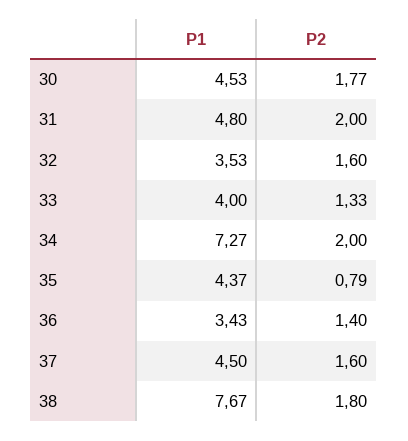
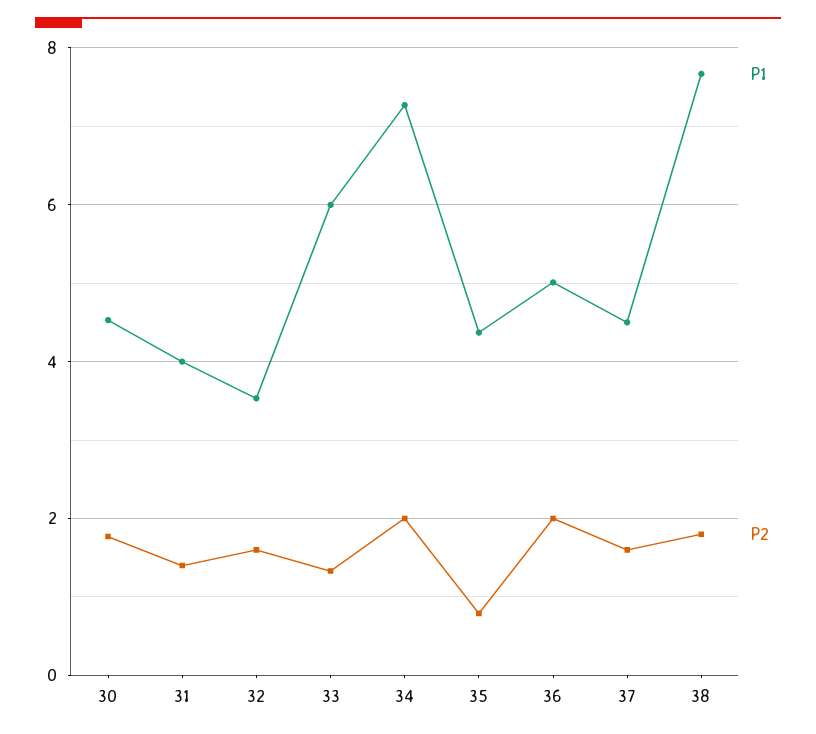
  {
    "P1": {
      "30": 4.53,
-     "31": 4.8,
+     "31": 4,
      "32": 3.53,
-     "33": 4,
+     "33": 6,
      "34": 7.27,
      "35": 4.37,
-     "36": 3.43,
+     "36": 5,
      "37": 4.5,
      "38": 7.67
    },
    "P2": {
      "30": 1.77,
-     "31": 2,
+     "31": 1.4,
      "32": 1.6,
      "33": 1.33,
      "34": 2,
      "35": 0.79,
-     "36": 1.4,
+     "36": 2,
      "37": 1.6,
      "38": 1.8
    }
  }

